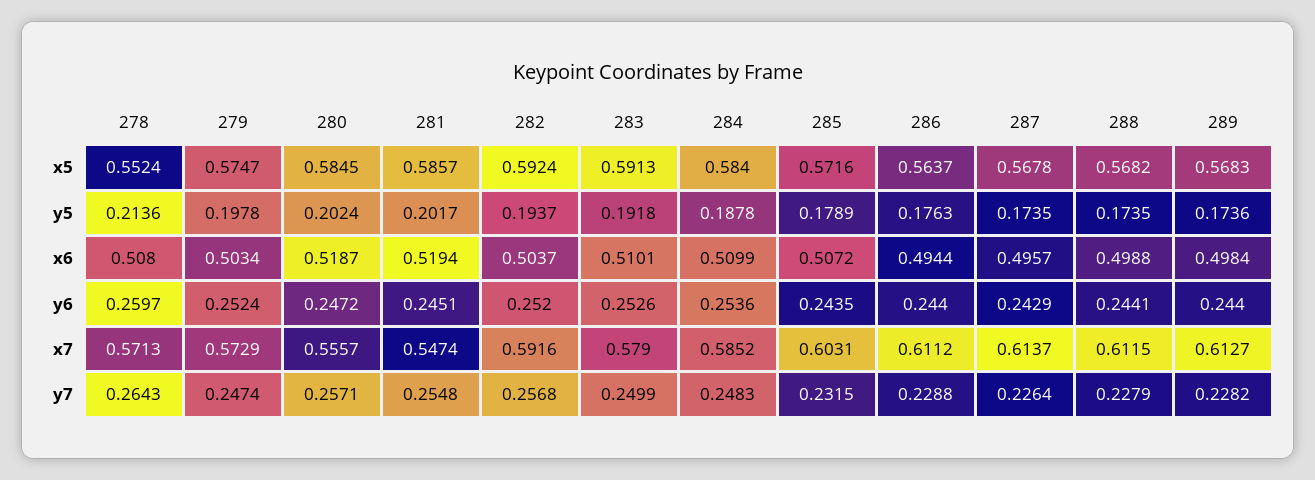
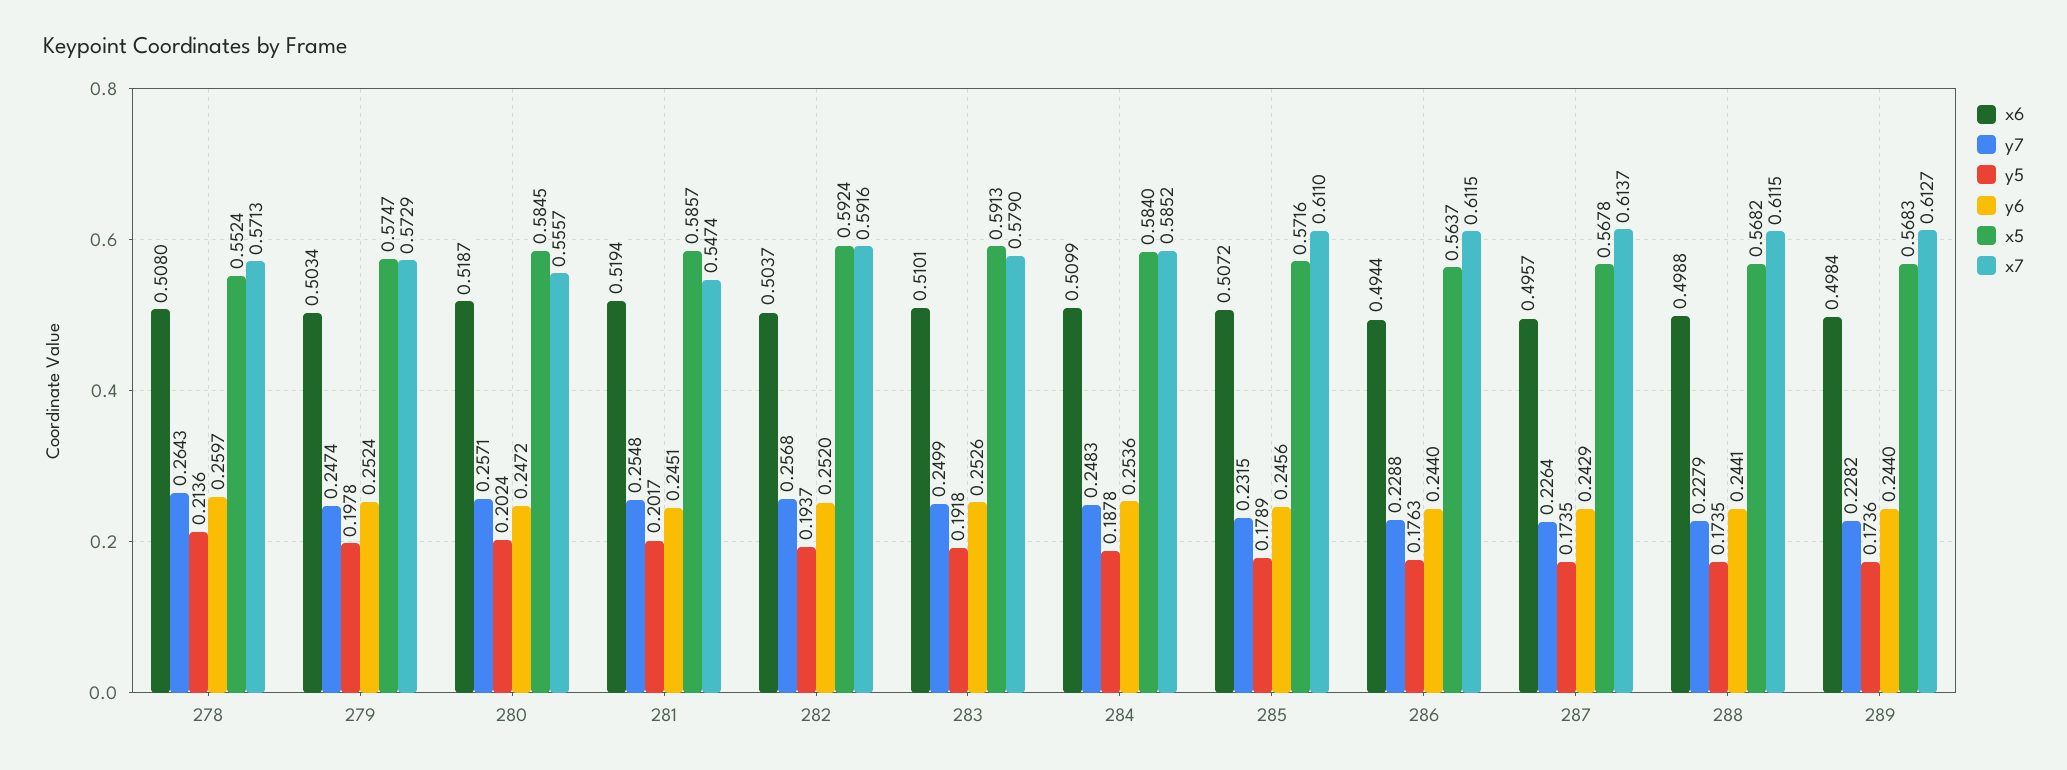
  {
    "x5": {
      "278": 0.5524,
      "279": 0.5747,
      "280": 0.5845,
      "281": 0.5857,
      "282": 0.5924,
      "283": 0.5913,
      "284": 0.584,
      "285": 0.5716,
      "286": 0.5637,
      "287": 0.5678,
      "288": 0.5682,
      "289": 0.5683
    },
    "y5": {
      "278": 0.2136,
      "279": 0.1978,
      "280": 0.2024,
      "281": 0.2017,
      "282": 0.1937,
      "283": 0.1918,
      "284": 0.1878,
      "285": 0.1789,
      "286": 0.1763,
      "287": 0.1735,
      "288": 0.1735,
      "289": 0.1736
    },
    "x6": {
      "278": 0.508,
      "279": 0.5034,
      "280": 0.5187,
      "281": 0.5194,
      "282": 0.5037,
      "283": 0.5101,
      "284": 0.5099,
      "285": 0.5072,
      "286": 0.4944,
      "287": 0.4957,
      "288": 0.4988,
      "289": 0.4984
    },
    "y6": {
      "278": 0.2597,
      "279": 0.2524,
      "280": 0.2472,
      "281": 0.2451,
      "282": 0.252,
      "283": 0.2526,
      "284": 0.2536,
-     "285": 0.2435,
+     "285": 0.2456,
      "286": 0.244,
      "287": 0.2429,
      "288": 0.2441,
      "289": 0.244
    },
    "x7": {
      "278": 0.5713,
      "279": 0.5729,
      "280": 0.5557,
      "281": 0.5474,
      "282": 0.5916,
      "283": 0.579,
      "284": 0.5852,
-     "285": 0.6031,
+     "285": 0.611,
-     "286": 0.6112,
+     "286": 0.6115,
      "287": 0.6137,
      "288": 0.6115,
      "289": 0.6127
    },
    "y7": {
      "278": 0.2643,
      "279": 0.2474,
      "280": 0.2571,
      "281": 0.2548,
      "282": 0.2568,
      "283": 0.2499,
      "284": 0.2483,
      "285": 0.2315,
      "286": 0.2288,
      "287": 0.2264,
      "288": 0.2279,
      "289": 0.2282
    }
  }

